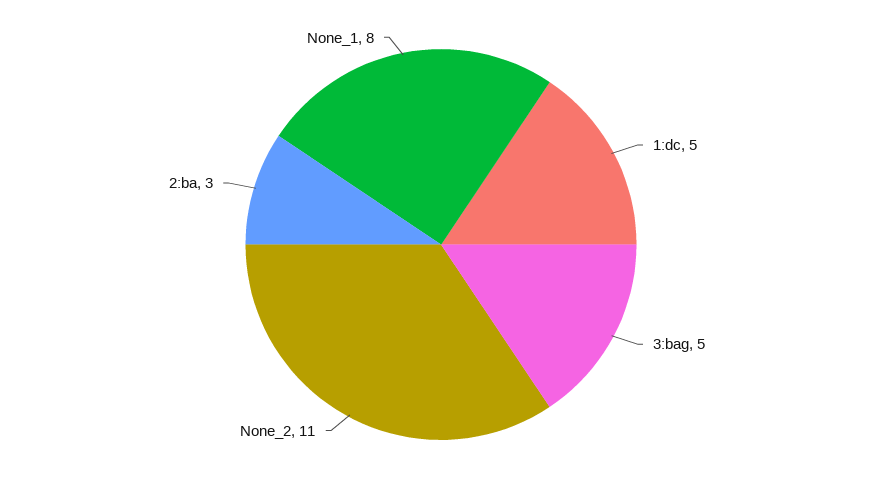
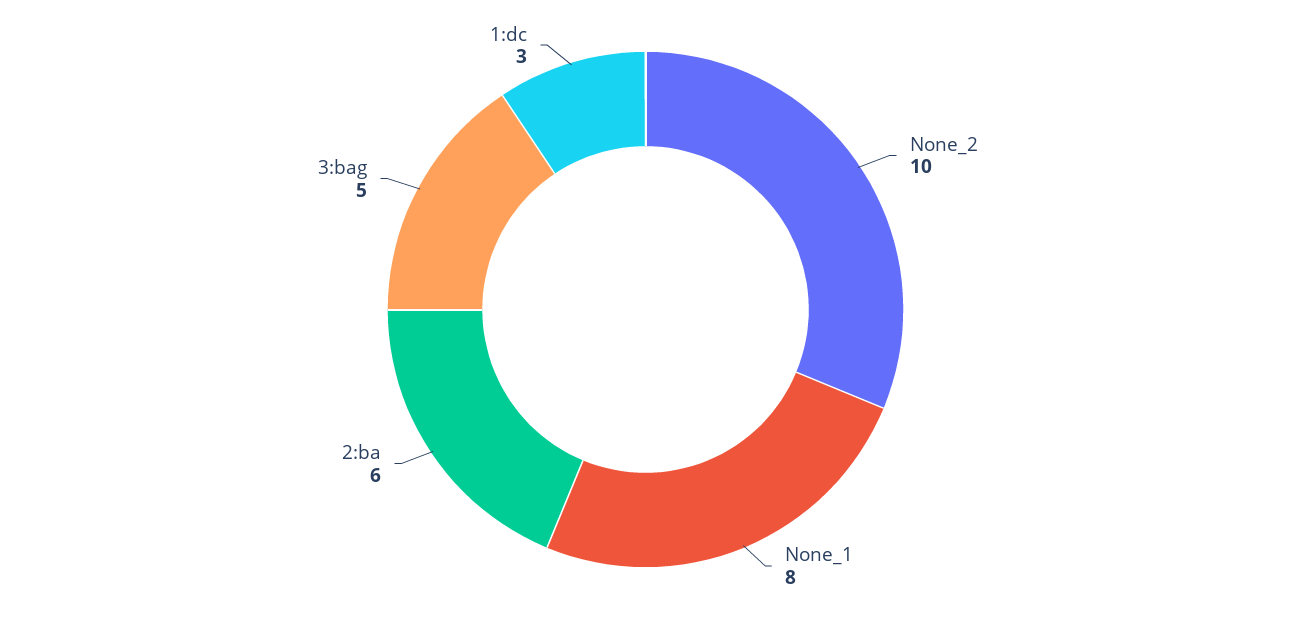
  {
-   "1:dc": 5,
+   "1:dc": 3,
    "3:bag": 5,
-   "None_2": 11,
+   "None_2": 10,
-   "2:ba": 3,
+   "2:ba": 6,
    "None_1": 8
  }

